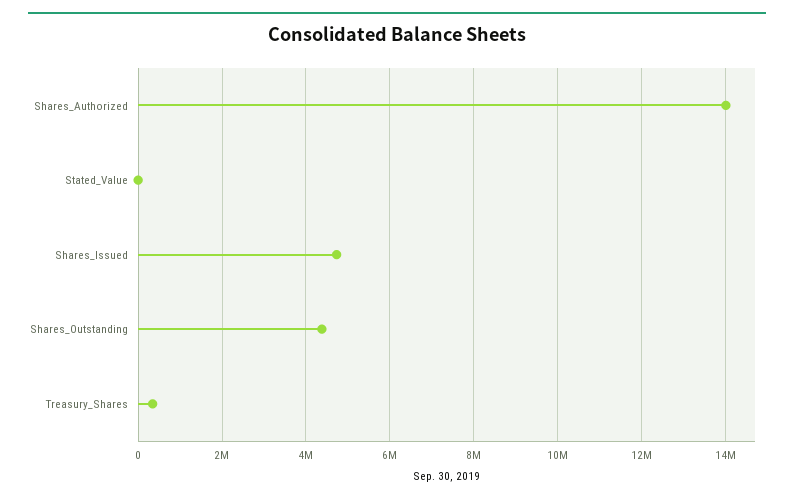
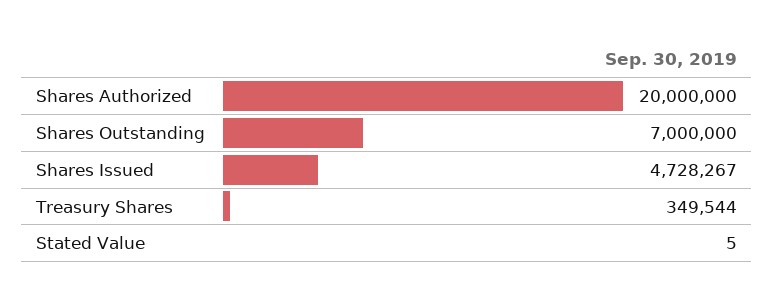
  {
-   "Shares_Authorized": 14000000,
+   "Shares_Authorized": 20000000,
    "Stated_Value": 5,
    "Shares_Issued": 4728267,
-   "Shares_Outstanding": 4400000,
+   "Shares_Outstanding": 7000000,
    "Treasury_Shares": 349544
  }

